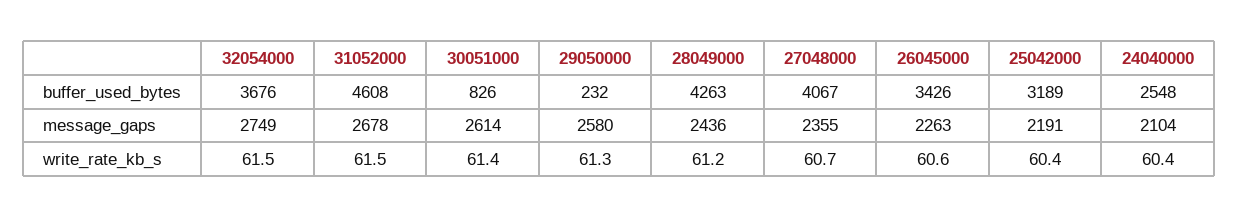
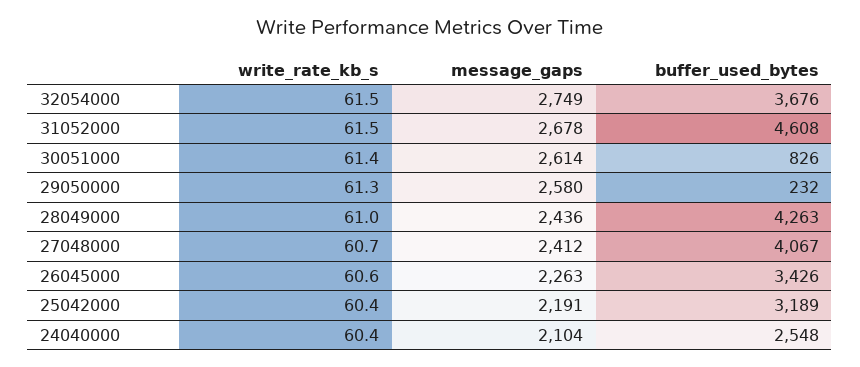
  {
    "32054000": {
      "buffer_used_bytes": 3676,
      "message_gaps": 2749,
      "write_rate_kb_s": 61.5
    },
    "31052000": {
      "buffer_used_bytes": 4608,
      "message_gaps": 2678,
      "write_rate_kb_s": 61.5
    },
    "30051000": {
      "buffer_used_bytes": 826,
      "message_gaps": 2614,
      "write_rate_kb_s": 61.4
    },
    "29050000": {
      "buffer_used_bytes": 232,
      "message_gaps": 2580,
      "write_rate_kb_s": 61.3
    },
    "28049000": {
      "buffer_used_bytes": 4263,
      "message_gaps": 2436,
-     "write_rate_kb_s": 61.2
+     "write_rate_kb_s": 61
    },
    "27048000": {
      "buffer_used_bytes": 4067,
-     "message_gaps": 2355,
+     "message_gaps": 2412,
      "write_rate_kb_s": 60.7
    },
    "26045000": {
      "buffer_used_bytes": 3426,
      "message_gaps": 2263,
      "write_rate_kb_s": 60.6
    },
    "25042000": {
      "buffer_used_bytes": 3189,
      "message_gaps": 2191,
      "write_rate_kb_s": 60.4
    },
    "24040000": {
      "buffer_used_bytes": 2548,
      "message_gaps": 2104,
      "write_rate_kb_s": 60.4
    }
  }

